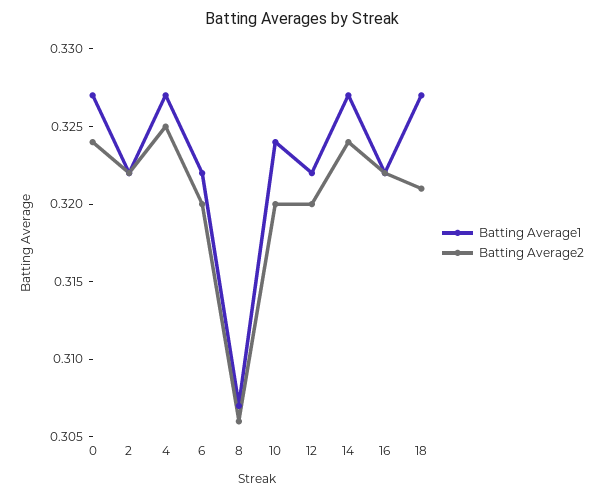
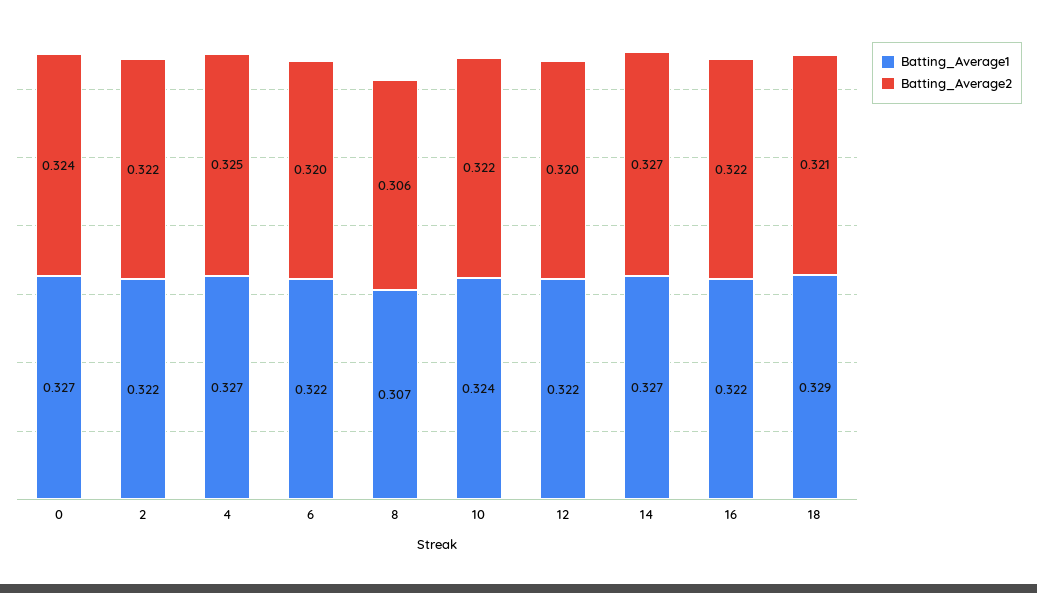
  {
    "Batting Average1": {
      "0": 0.327,
      "2": 0.322,
      "4": 0.327,
      "6": 0.322,
      "8": 0.307,
      "10": 0.324,
      "12": 0.322,
      "14": 0.327,
      "16": 0.322,
-     "18": 0.327
+     "18": 0.329
    },
    "Batting Average2": {
      "0": 0.324,
      "2": 0.322,
      "4": 0.325,
      "6": 0.32,
      "8": 0.306,
-     "10": 0.32,
+     "10": 0.322,
      "12": 0.32,
-     "14": 0.324,
+     "14": 0.327,
      "16": 0.322,
      "18": 0.321
    }
  }

